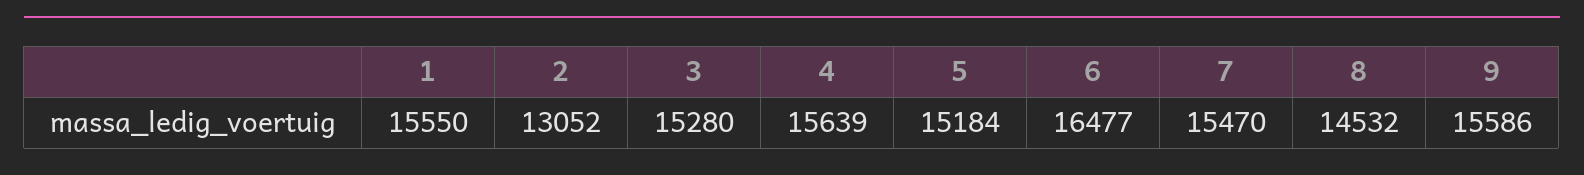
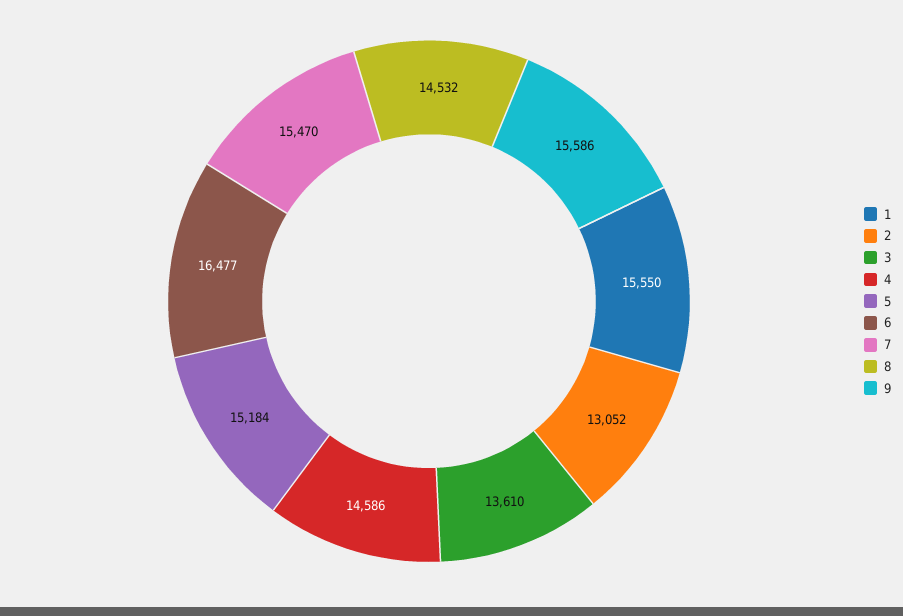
  {
    "1": 15550,
    "2": 13052,
-   "3": 15280,
+   "3": 13610,
-   "4": 15639,
+   "4": 14586,
    "5": 15184,
    "6": 16477,
    "7": 15470,
    "8": 14532,
    "9": 15586
  }

